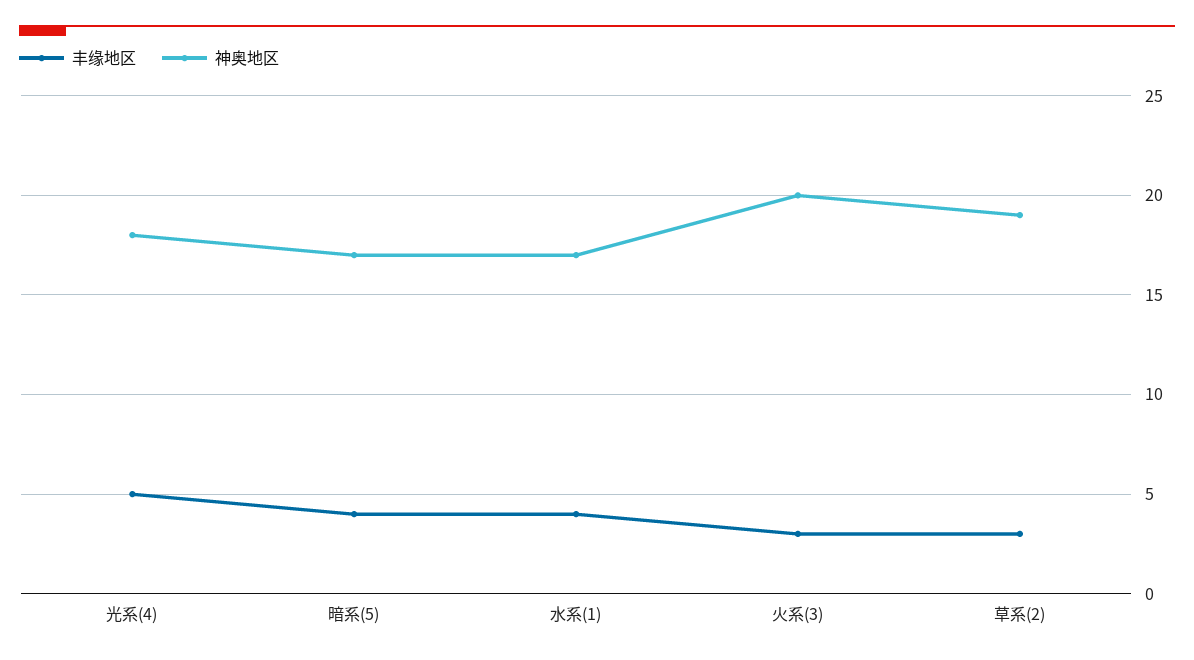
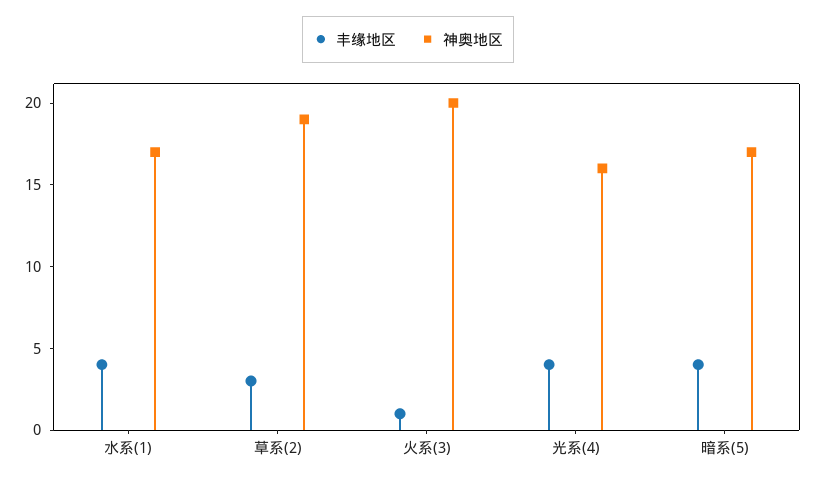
  {
    "丰缘地区": {
-     "光系(4)": 5,
+     "光系(4)": 4,
      "暗系(5)": 4,
      "水系(1)": 4,
-     "火系(3)": 3,
+     "火系(3)": 1,
      "草系(2)": 3
    },
    "神奥地区": {
-     "光系(4)": 18,
+     "光系(4)": 16,
      "暗系(5)": 17,
      "水系(1)": 17,
      "火系(3)": 20,
      "草系(2)": 19
    }
  }

